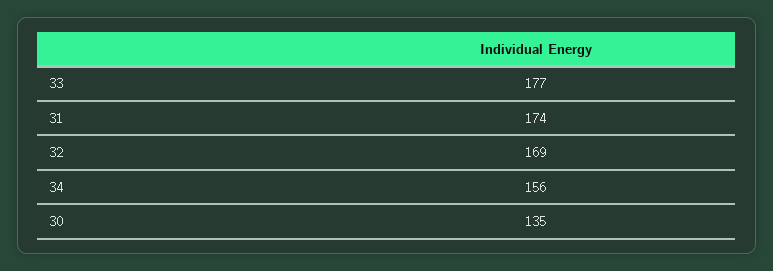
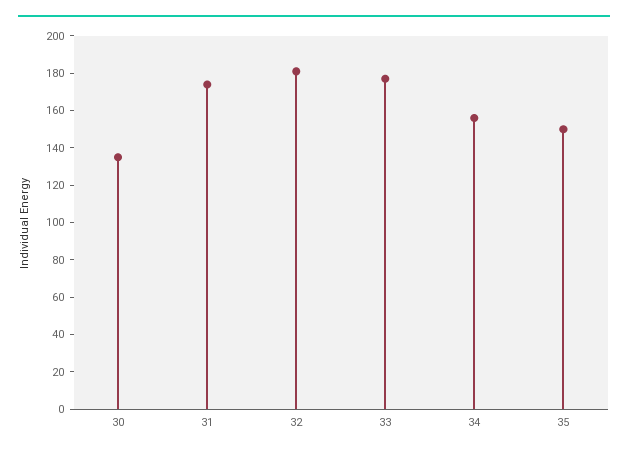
  {
    "33": 177,
    "31": 174,
-   "32": 169,
+   "32": 180,
    "34": 156,
-   "30": 135
+   "30": 135,
+   "35": 150
  }

